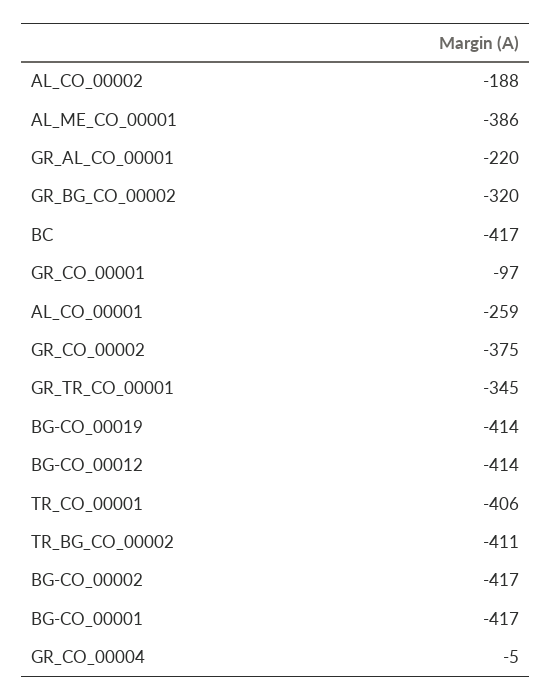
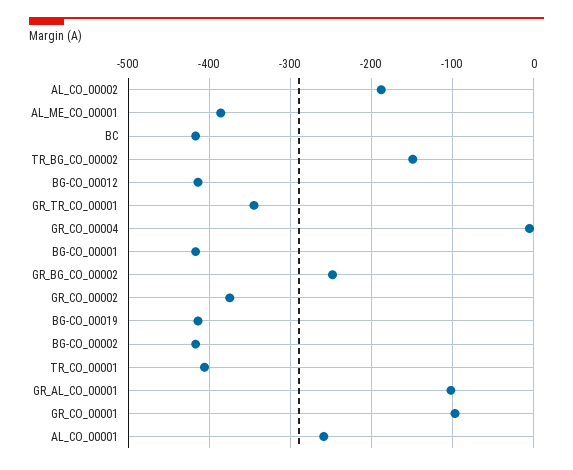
  {
    "AL_CO_00002": -188,
    "AL_ME_CO_00001": -386,
-   "GR_AL_CO_00001": -220,
+   "GR_AL_CO_00001": -100,
-   "GR_BG_CO_00002": -320,
+   "GR_BG_CO_00002": -250,
    "BC": -417,
    "GR_CO_00001": -97,
    "AL_CO_00001": -259,
    "GR_CO_00002": -375,
    "GR_TR_CO_00001": -345,
    "BG-CO_00019": -414,
    "BG-CO_00012": -414,
    "TR_CO_00001": -406,
-   "TR_BG_CO_00002": -411,
+   "TR_BG_CO_00002": -150,
    "BG-CO_00002": -417,
    "BG-CO_00001": -417,
    "GR_CO_00004": -5
  }

